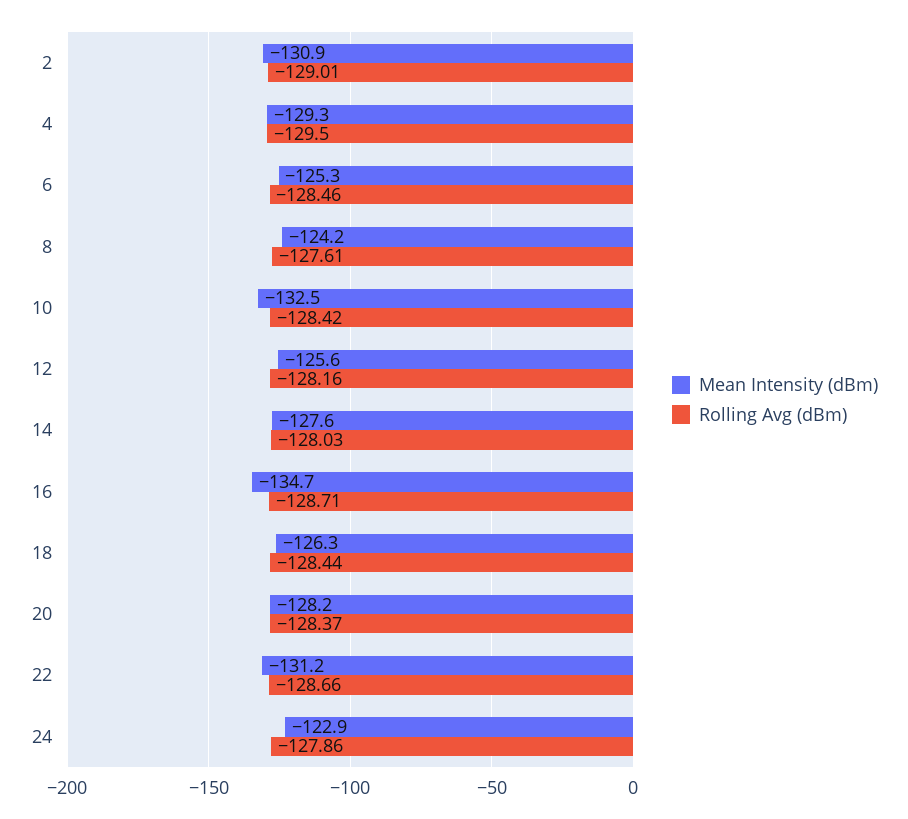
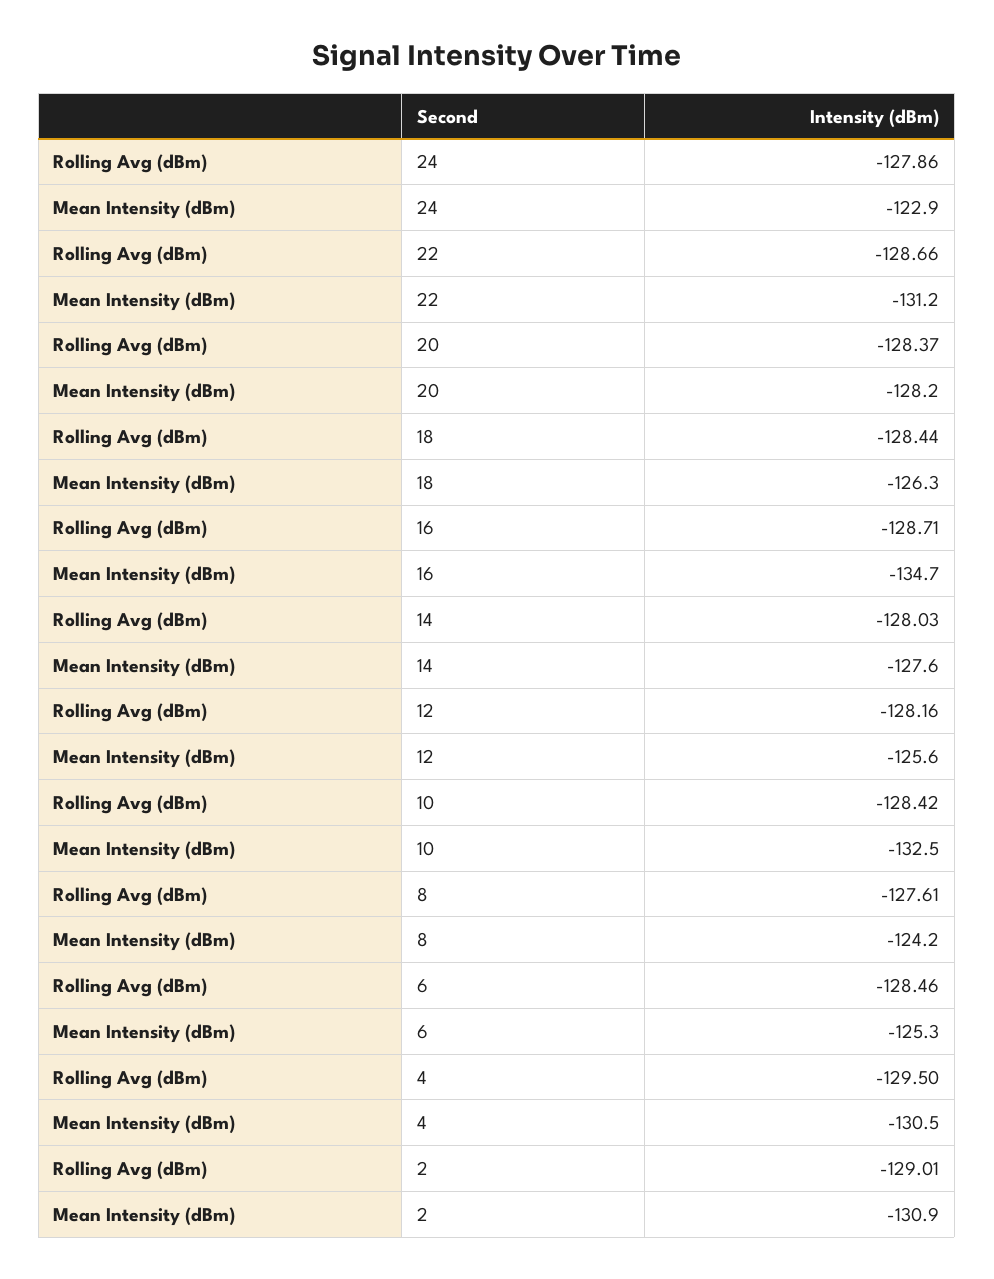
  {
    "Mean Intensity (dBm)": {
      "2": -130.9,
-     "4": -129.3,
+     "4": -130.5,
      "6": -125.3,
      "8": -124.2,
      "10": -132.5,
      "12": -125.6,
      "14": -127.6,
      "16": -134.7,
      "18": -126.3,
      "20": -128.2,
      "22": -131.2,
      "24": -122.9
    },
    "Rolling Avg (dBm)": {
      "2": -129.01,
      "4": -129.5,
      "6": -128.46,
      "8": -127.61,
      "10": -128.42,
      "12": -128.16,
      "14": -128.03,
      "16": -128.71,
      "18": -128.44,
      "20": -128.37,
      "22": -128.66,
      "24": -127.86
    }
  }

